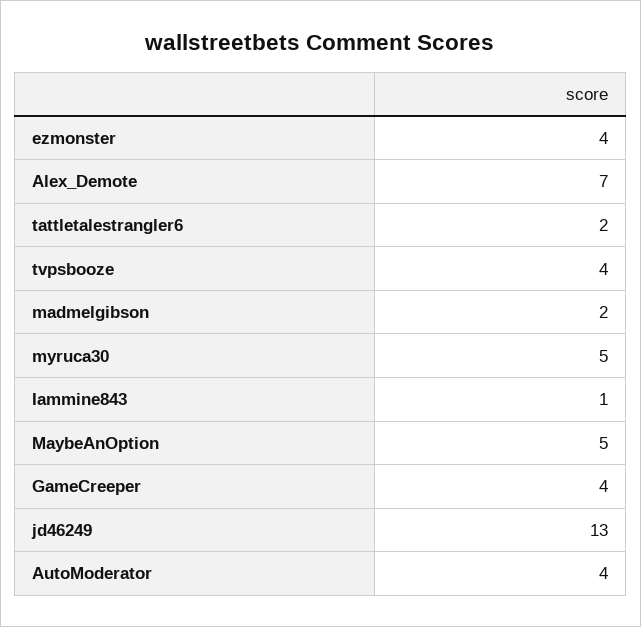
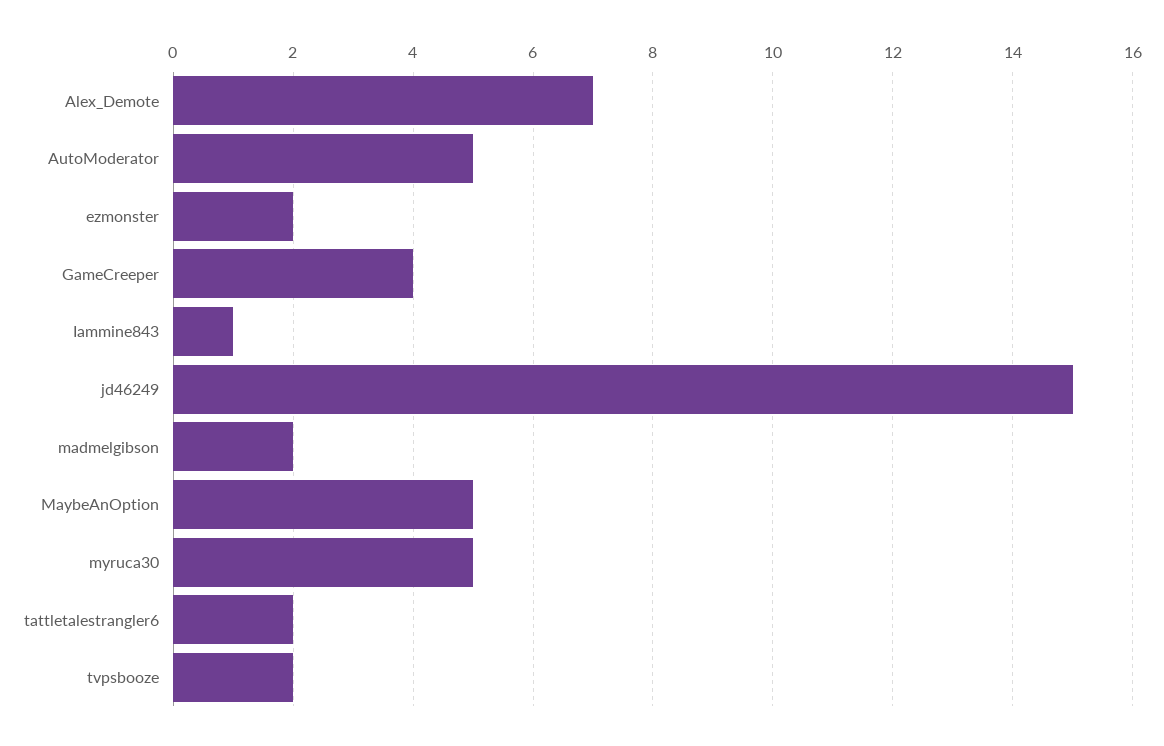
  {
-   "ezmonster": 4,
+   "ezmonster": 2,
    "Alex_Demote": 7,
    "tattletalestrangler6": 2,
-   "tvpsbooze": 4,
+   "tvpsbooze": 2,
    "madmelgibson": 2,
    "myruca30": 5,
    "Iammine843": 1,
    "MaybeAnOption": 5,
    "GameCreeper": 4,
-   "jd46249": 13,
+   "jd46249": 15,
-   "AutoModerator": 4
+   "AutoModerator": 5
  }

